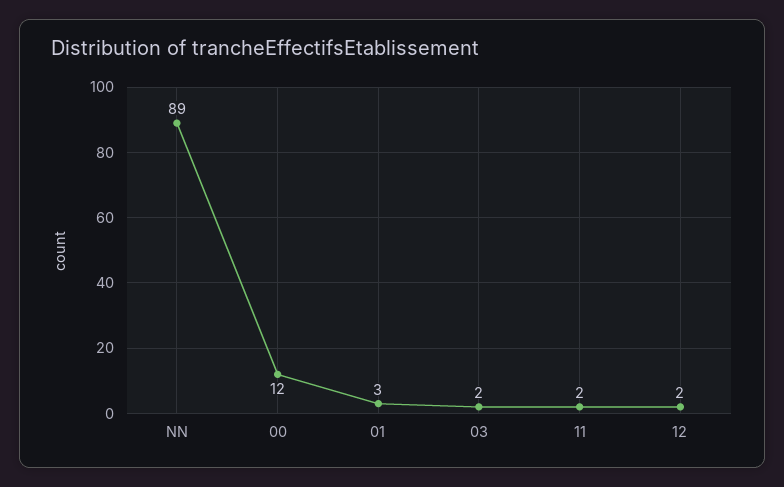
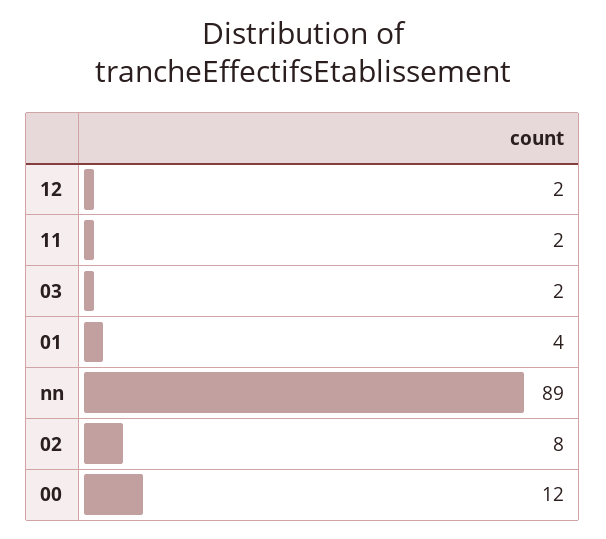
  {
    "NN": 89,
    "00": 12,
-   "01": 3,
+   "01": 4,
    "03": 2,
    "11": 2,
-   "12": 2
+   "12": 2,
+   "02": 8
  }

